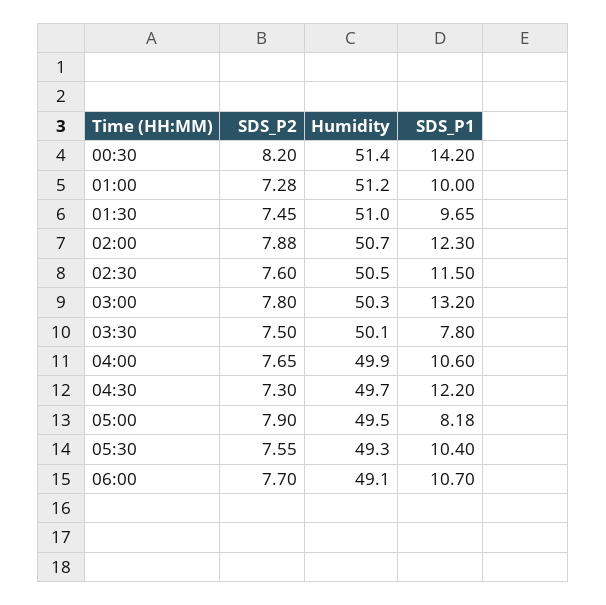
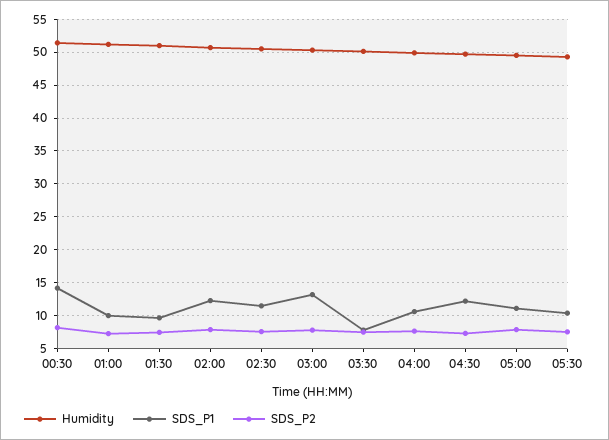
  {
    "SDS_P2": {
      "00:30": 8.2,
      "01:00": 7.28,
      "01:30": 7.45,
      "02:00": 7.88,
      "02:30": 7.6,
      "03:00": 7.8,
      "03:30": 7.5,
      "04:00": 7.65,
      "04:30": 7.3,
      "05:00": 7.9,
-     "05:30": 7.55,
+     "05:30": 7.55
-     "06:00": 7.7
    },
    "Humidity": {
      "00:30": 51.4,
      "01:00": 51.2,
      "01:30": 51,
      "02:00": 50.7,
      "02:30": 50.5,
      "03:00": 50.3,
      "03:30": 50.1,
      "04:00": 49.9,
      "04:30": 49.7,
      "05:00": 49.5,
-     "05:30": 49.3,
+     "05:30": 49.3
-     "06:00": 49.1
    },
    "SDS_P1": {
      "00:30": 14.2,
      "01:00": 10,
      "01:30": 9.65,
      "02:00": 12.3,
      "02:30": 11.5,
      "03:00": 13.2,
      "03:30": 7.8,
      "04:00": 10.6,
      "04:30": 12.2,
-     "05:00": 8.18,
+     "05:00": 11,
-     "05:30": 10.4,
+     "05:30": 10.4
-     "06:00": 10.7
    }
  }

